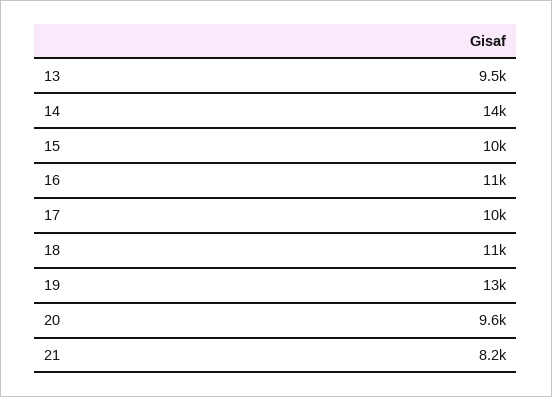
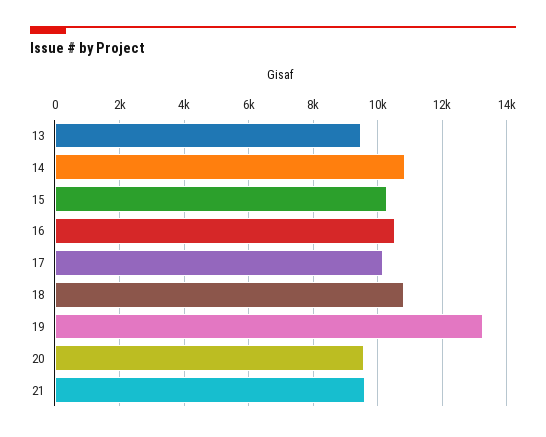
  {
    "13": 9500,
-   "14": 14000,
+   "14": 10800,
    "15": 10000,
    "16": 11000,
    "17": 10000,
    "18": 11000,
    "19": 13000,
    "20": 9600,
-   "21": 8200
+   "21": 9600
  }

